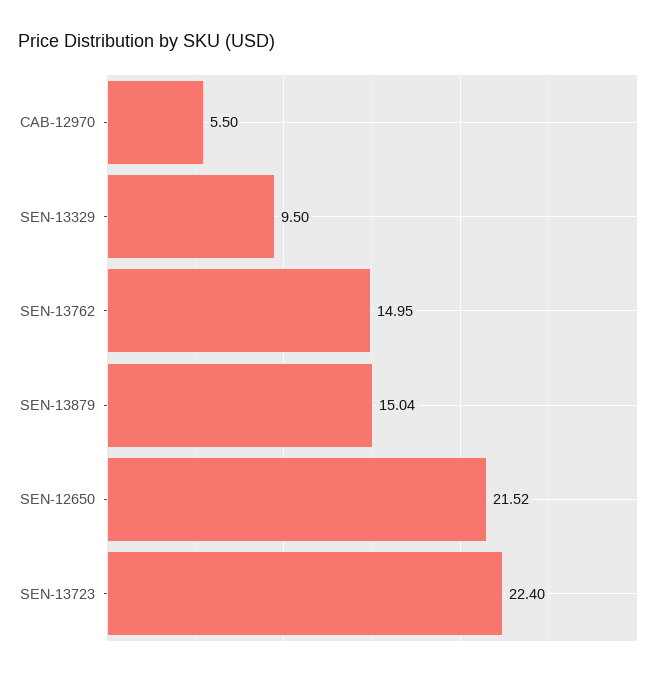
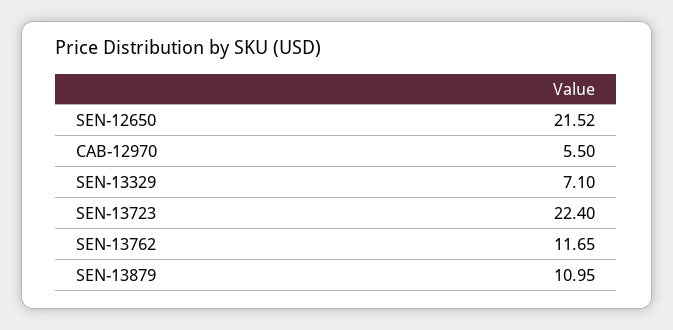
  {
    "CAB-12970": 5.5,
-   "SEN-13329": 9.5,
+   "SEN-13329": 7.1,
-   "SEN-13762": 14.95,
+   "SEN-13762": 11.65,
-   "SEN-13879": 15.04,
+   "SEN-13879": 10.95,
    "SEN-12650": 21.52,
    "SEN-13723": 22.4
  }

